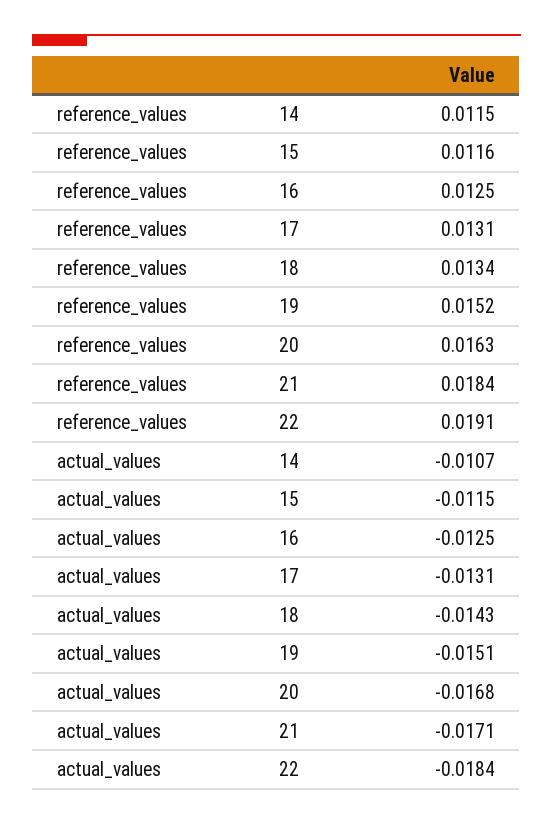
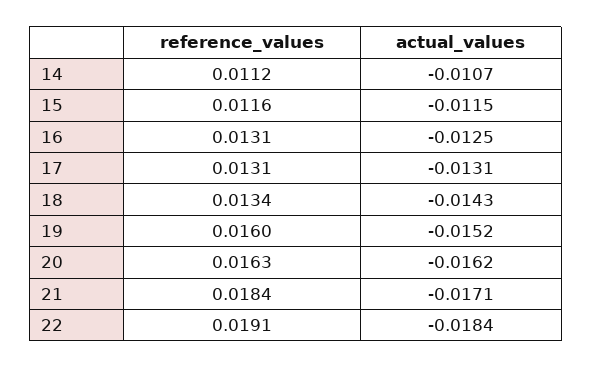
  {
    "reference_values": {
-     "14": 0.0115,
+     "14": 0.0112,
      "15": 0.0116,
-     "16": 0.0125,
+     "16": 0.0131,
      "17": 0.0131,
      "18": 0.0134,
-     "19": 0.0152,
+     "19": 0.016,
      "20": 0.0163,
      "21": 0.0184,
      "22": 0.0191
    },
    "actual_values": {
      "14": -0.0107,
      "15": -0.0115,
      "16": -0.0125,
      "17": -0.0131,
      "18": -0.0143,
-     "19": -0.0151,
+     "19": -0.0152,
-     "20": -0.0168,
+     "20": -0.0162,
      "21": -0.0171,
      "22": -0.0184
    }
  }

